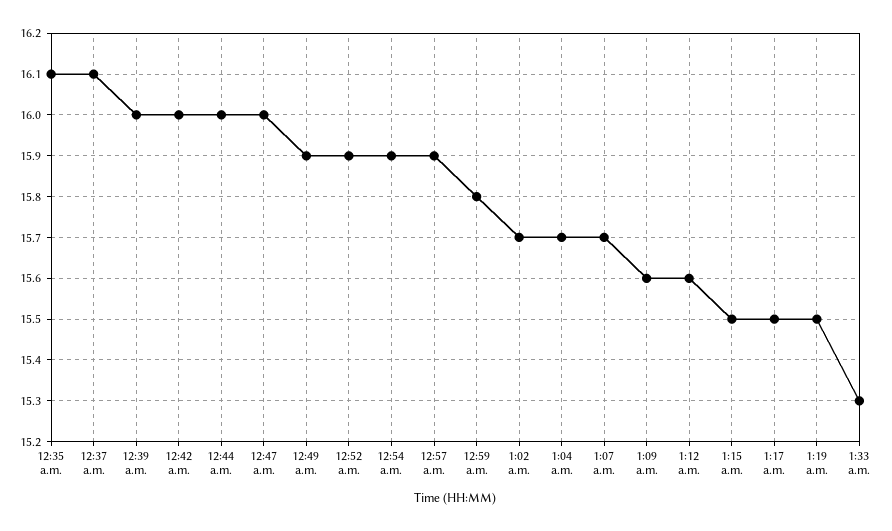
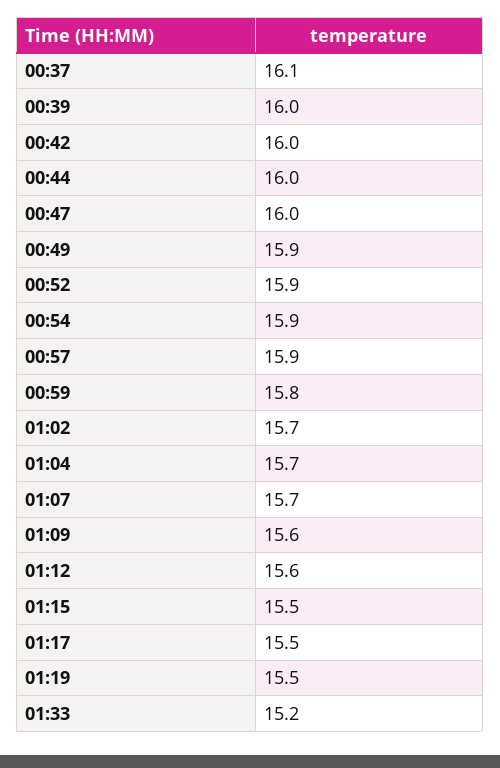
  {
-   "12:35 a.m.": 16.1,
    "12:37 a.m.": 16.1,
    "12:39 a.m.": 16,
    "12:42 a.m.": 16,
    "12:44 a.m.": 16,
    "12:47 a.m.": 16,
    "12:49 a.m.": 15.9,
    "12:52 a.m.": 15.9,
    "12:54 a.m.": 15.9,
    "12:57 a.m.": 15.9,
    "12:59 a.m.": 15.8,
    "1:02 a.m.": 15.7,
    "1:04 a.m.": 15.7,
    "1:07 a.m.": 15.7,
    "1:09 a.m.": 15.6,
    "1:12 a.m.": 15.6,
    "1:15 a.m.": 15.5,
    "1:17 a.m.": 15.5,
    "1:19 a.m.": 15.5,
-   "1:33 a.m.": 15.3
+   "1:33 a.m.": 15.2
  }

